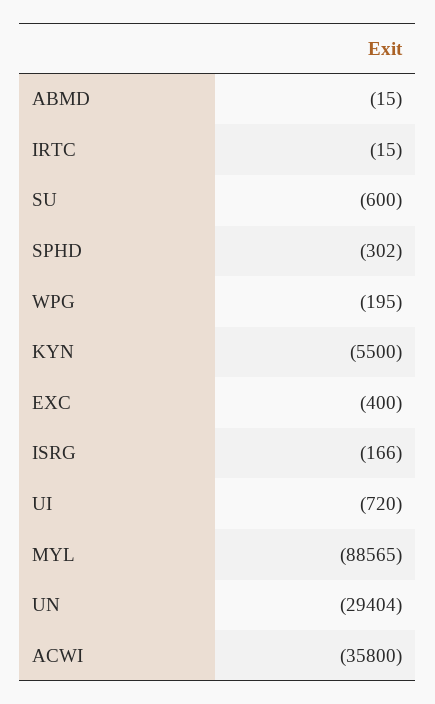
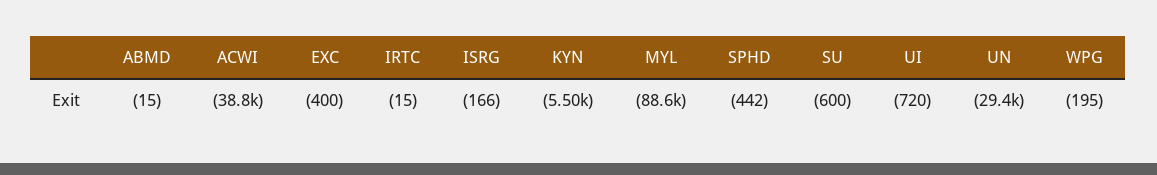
  {
    "ABMD": -15,
    "IRTC": -15,
    "SU": -600,
-   "SPHD": -302,
+   "SPHD": -442,
    "WPG": -195,
    "KYN": -5500,
    "EXC": -400,
    "ISRG": -166,
    "UI": -720,
    "MYL": -88565,
    "UN": -29404,
-   "ACWI": -35800
+   "ACWI": -38800
  }

